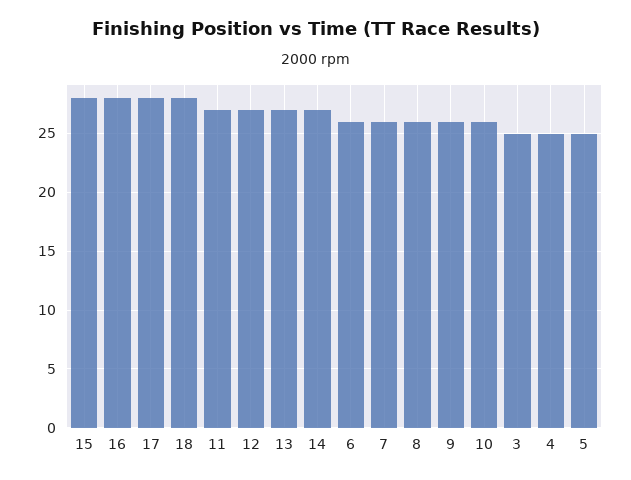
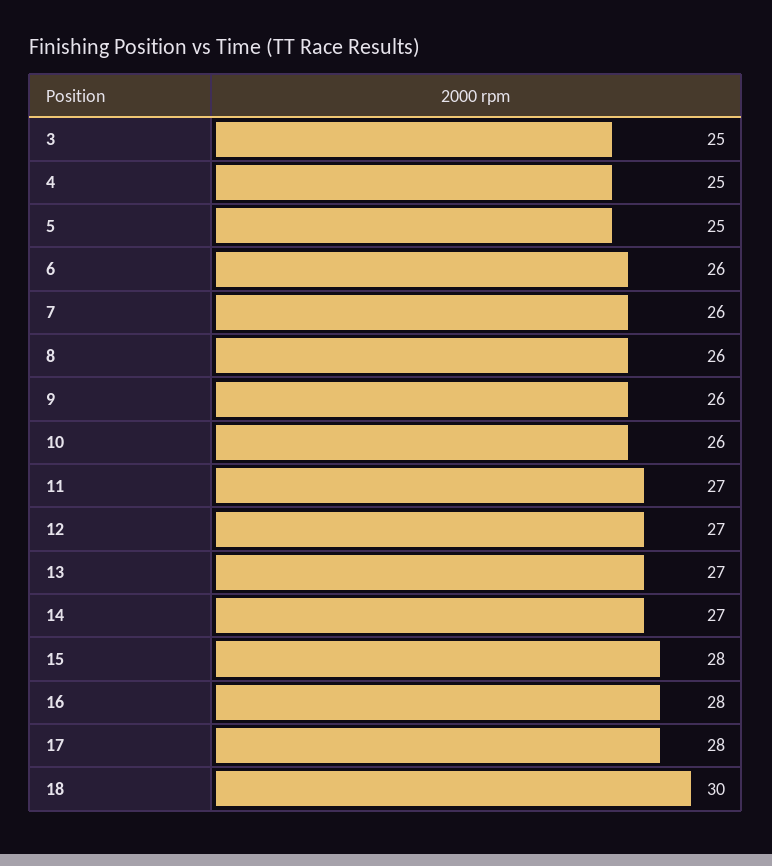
  {
    "15": 28,
    "16": 28,
    "17": 28,
-   "18": 28,
+   "18": 30,
    "11": 27,
    "12": 27,
    "13": 27,
    "14": 27,
    "6": 26,
    "7": 26,
    "8": 26,
    "9": 26,
    "10": 26,
    "3": 25,
    "4": 25,
    "5": 25
  }

